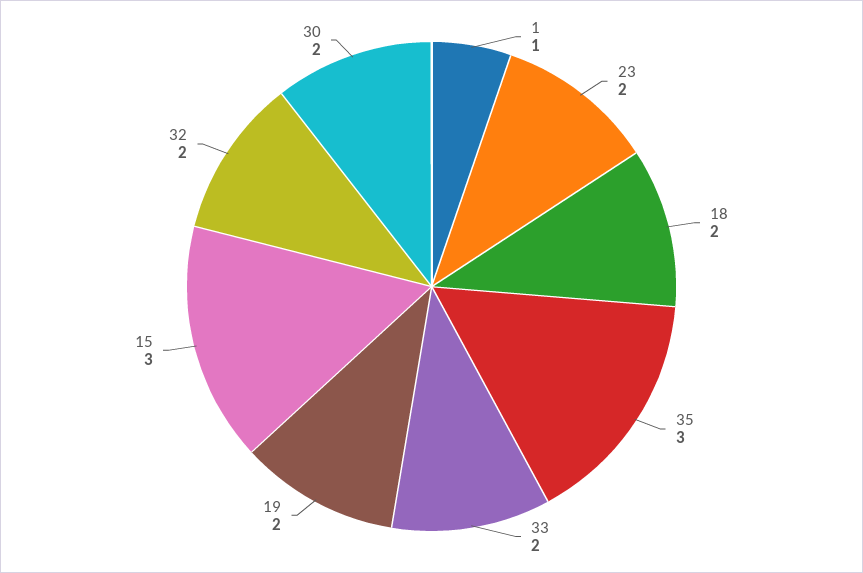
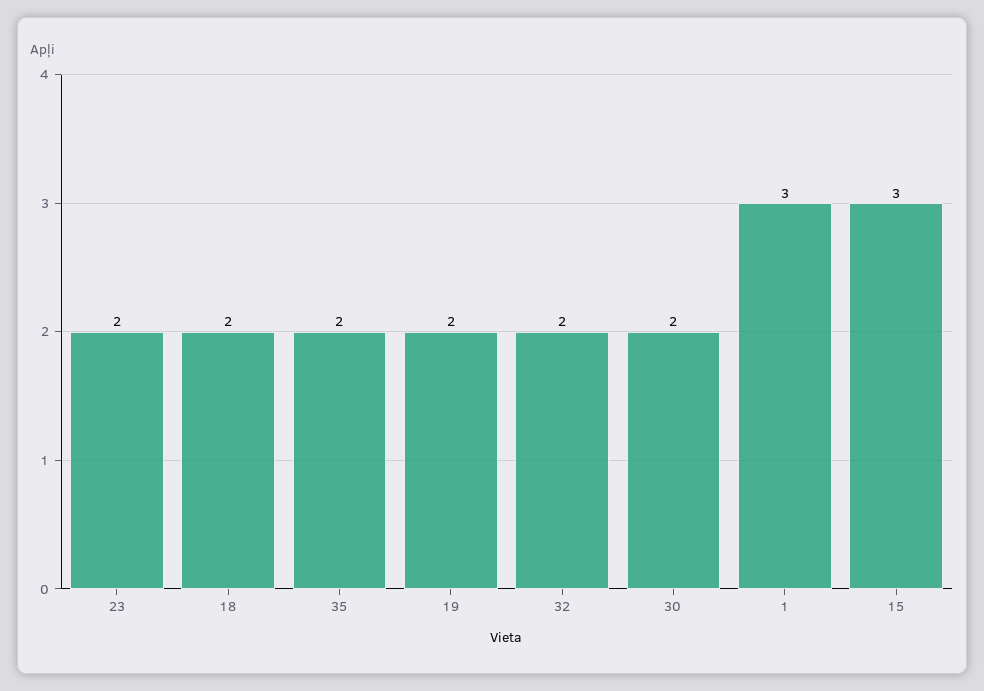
  {
-   "1": 1,
+   "1": 3,
    "23": 2,
    "18": 2,
-   "35": 3,
+   "35": 2,
-   "33": 2,
    "19": 2,
    "15": 3,
    "32": 2,
    "30": 2
  }

